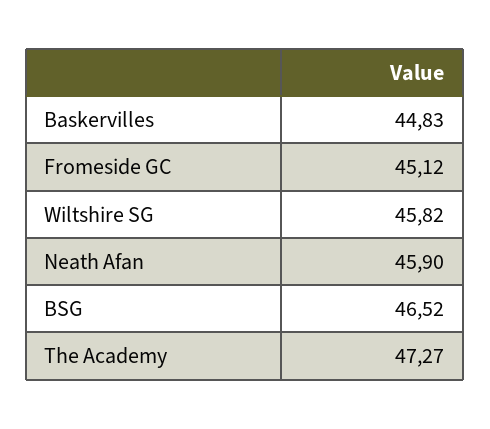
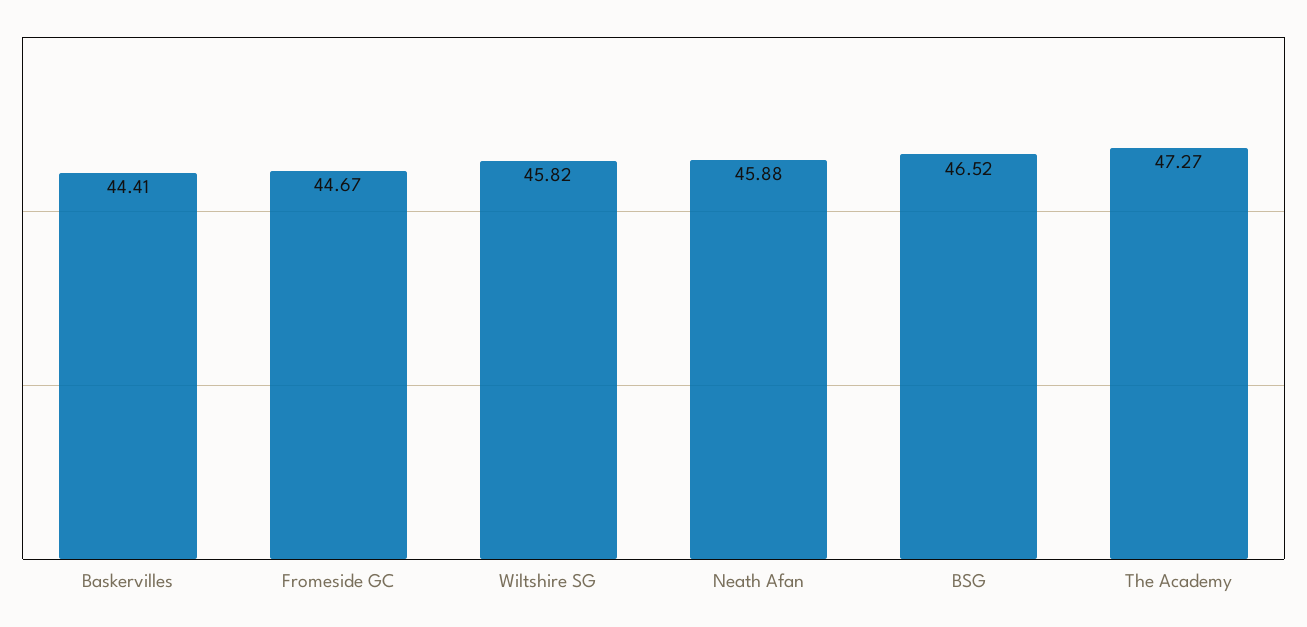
  {
-   "Baskervilles": 44.83,
+   "Baskervilles": 44.41,
-   "Fromeside GC": 45.12,
+   "Fromeside GC": 44.67,
    "Wiltshire SG": 45.82,
-   "Neath Afan": 45.9,
+   "Neath Afan": 45.88,
    "BSG": 46.52,
    "The Academy": 47.27
  }

